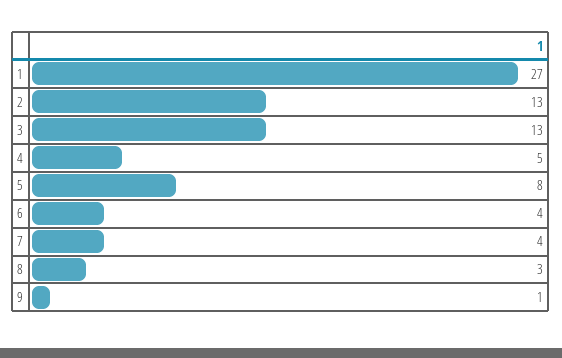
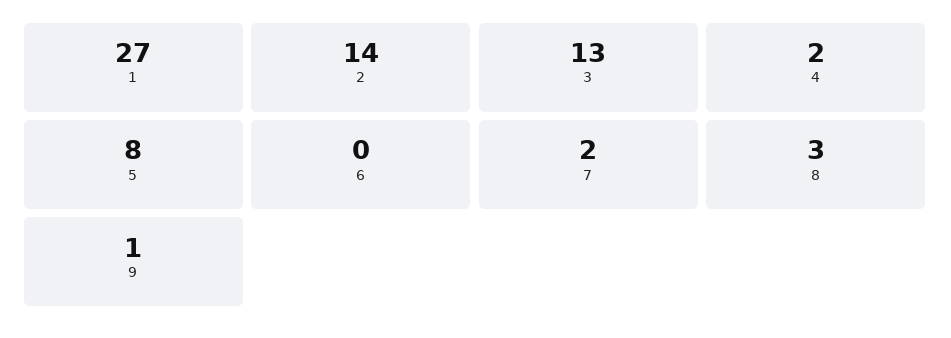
  {
    "1": 27,
-   "2": 13,
+   "2": 14,
    "3": 13,
-   "4": 5,
+   "4": 2,
    "5": 8,
-   "6": 4,
+   "6": 0,
-   "7": 4,
+   "7": 2,
    "8": 3,
    "9": 1
  }

